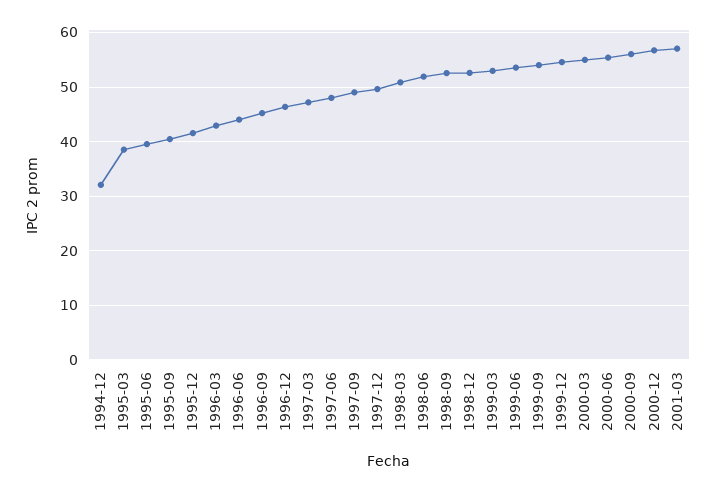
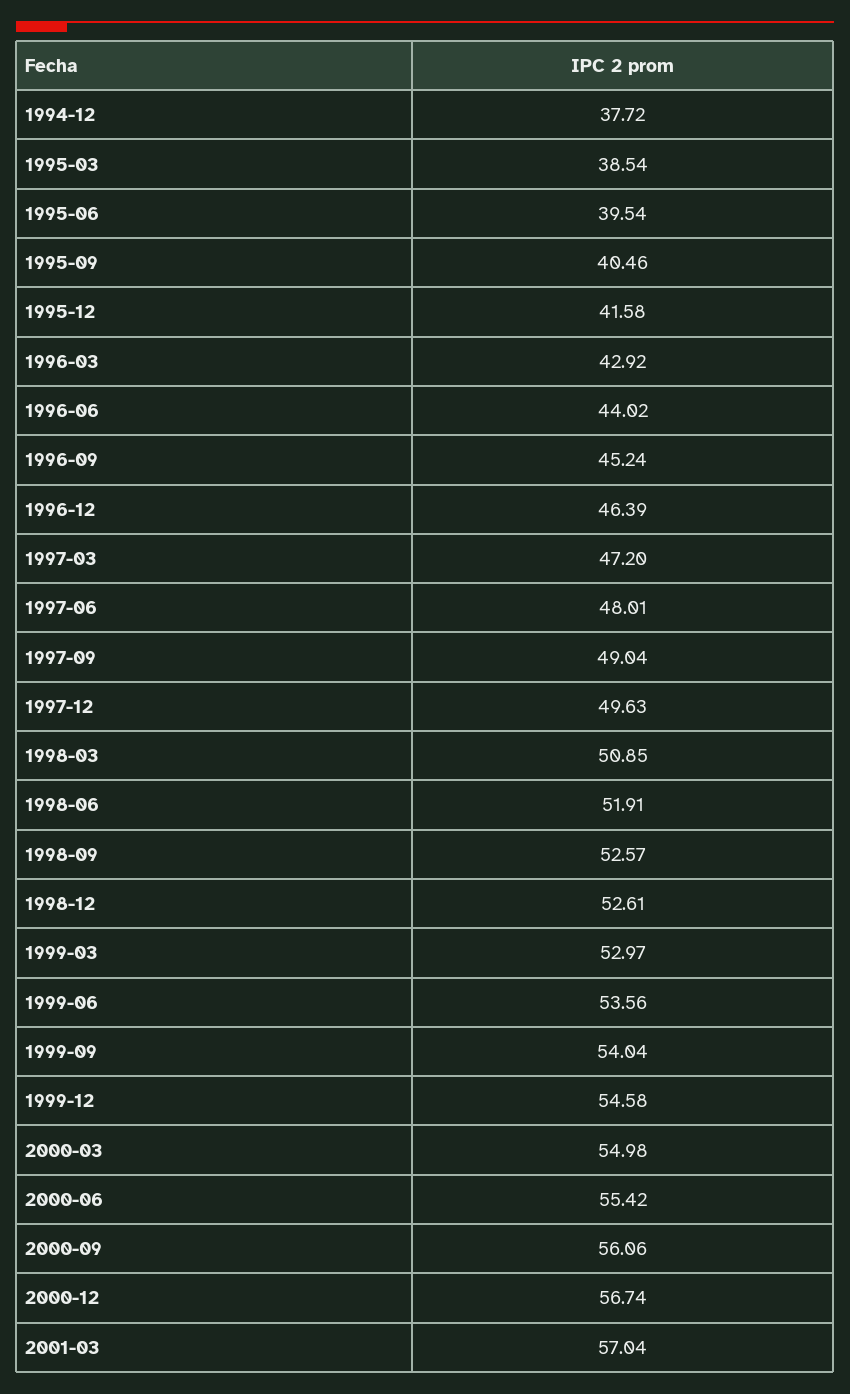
  {
-   "1994-12": 32,
+   "1994-12": 37.72,
    "1995-03": 38.54,
    "1995-06": 39.54,
    "1995-09": 40.46,
    "1995-12": 41.58,
    "1996-03": 42.92,
    "1996-06": 44.02,
    "1996-09": 45.24,
    "1996-12": 46.39,
    "1997-03": 47.2,
    "1997-06": 48.01,
    "1997-09": 49.04,
    "1997-12": 49.63,
    "1998-03": 50.85,
    "1998-06": 51.91,
    "1998-09": 52.57,
    "1998-12": 52.61,
    "1999-03": 52.97,
    "1999-06": 53.56,
    "1999-09": 54.04,
    "1999-12": 54.58,
    "2000-03": 54.98,
    "2000-06": 55.42,
    "2000-09": 56.06,
    "2000-12": 56.74,
    "2001-03": 57.04
  }

